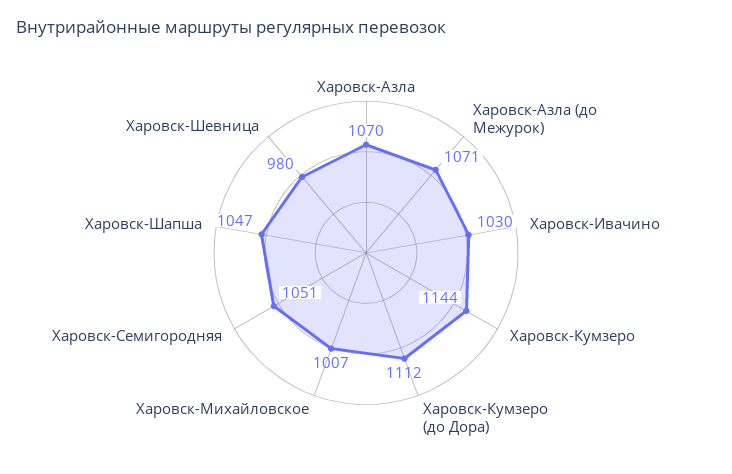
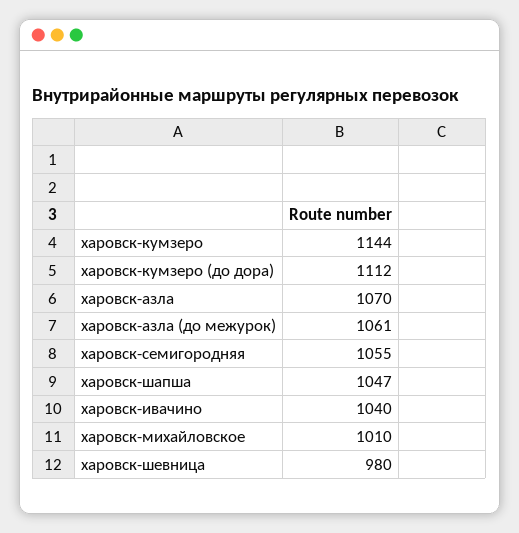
  {
    "Харовск-Азла": 1070,
-   "Харовск-Азла (до Межурок)": 1071,
+   "Харовск-Азла (до Межурок)": 1061,
-   "Харовск-Ивачино": 1030,
+   "Харовск-Ивачино": 1040,
    "Харовск-Кумзеро": 1144,
    "Харовск-Кумзеро (до Дора)": 1112,
-   "Харовск-Михайловское": 1007,
+   "Харовск-Михайловское": 1010,
-   "Харовск-Семигородняя": 1051,
+   "Харовск-Семигородняя": 1055,
    "Харовск-Шапша": 1047,
    "Харовск-Шевница": 980
  }

